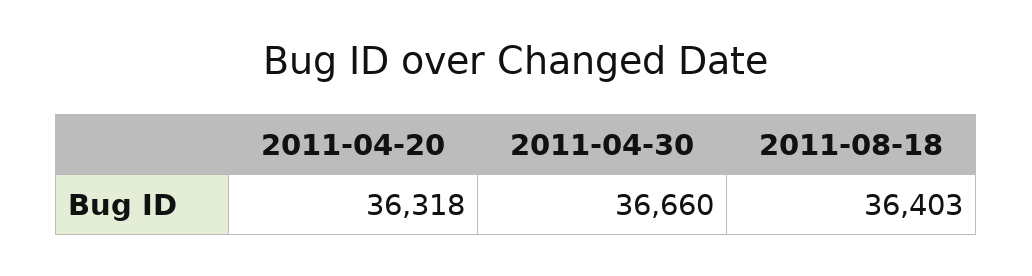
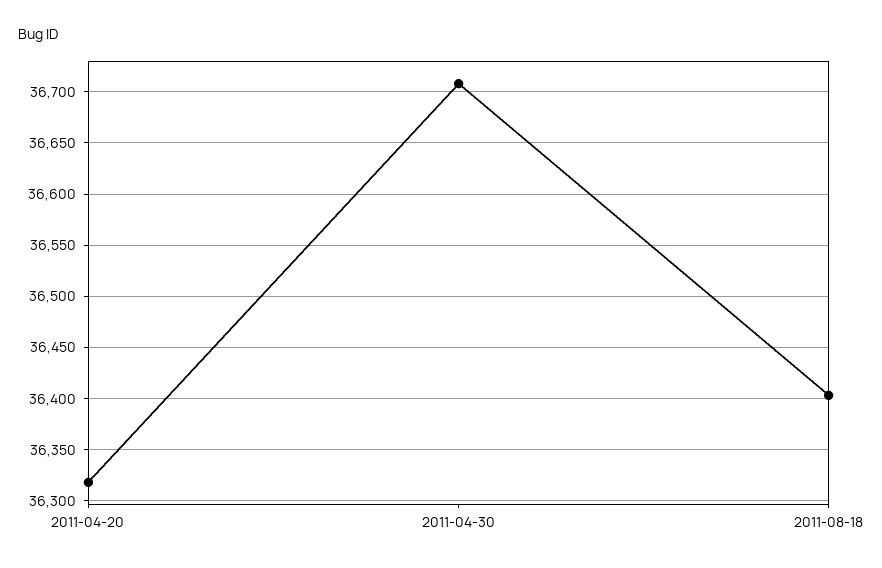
  {
    "2011-04-20": 36318,
-   "2011-04-30": 36660,
+   "2011-04-30": 36710,
    "2011-08-18": 36403
  }

